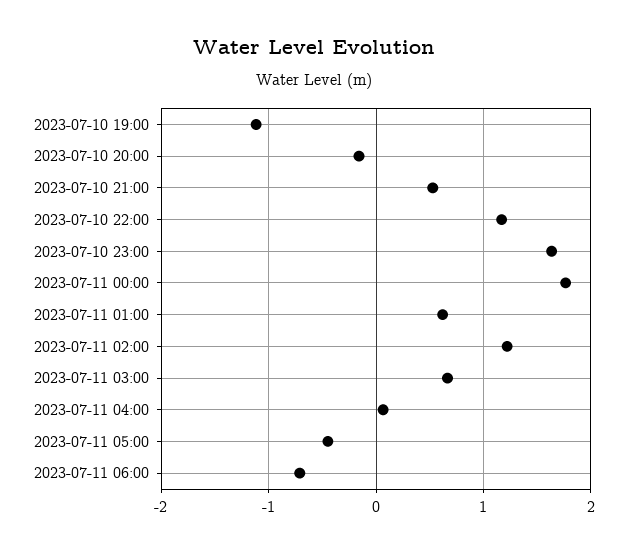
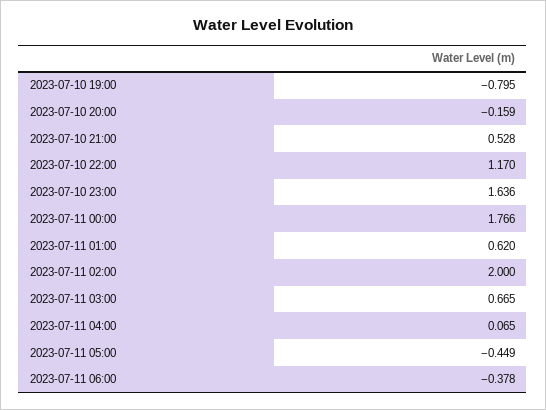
  {
-   "2023-07-10 19:00": -1.1,
+   "2023-07-10 19:00": -0.795,
    "2023-07-10 20:00": -0.159,
    "2023-07-10 21:00": 0.528,
    "2023-07-10 22:00": 1.17,
    "2023-07-10 23:00": 1.636,
    "2023-07-11 00:00": 1.766,
    "2023-07-11 01:00": 0.62,
-   "2023-07-11 02:00": 1.2,
+   "2023-07-11 02:00": 2,
    "2023-07-11 03:00": 0.665,
    "2023-07-11 04:00": 0.065,
    "2023-07-11 05:00": -0.449,
-   "2023-07-11 06:00": -0.7
+   "2023-07-11 06:00": -0.378
  }

